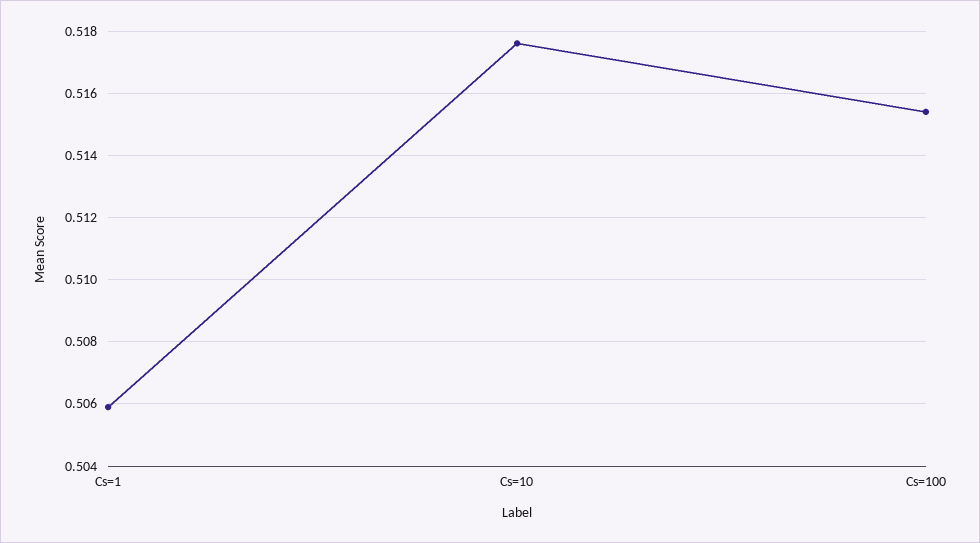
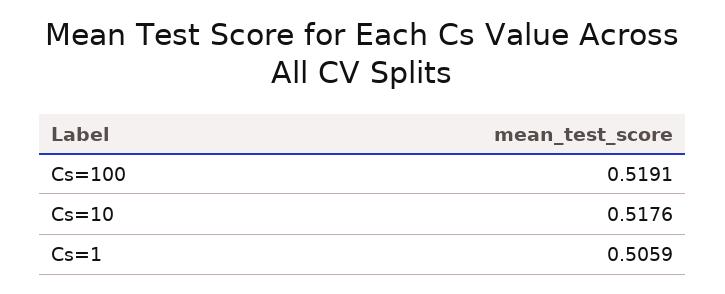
  {
    "Cs=1": 0.5059,
    "Cs=10": 0.5176,
-   "Cs=100": 0.5155
+   "Cs=100": 0.5191
  }

